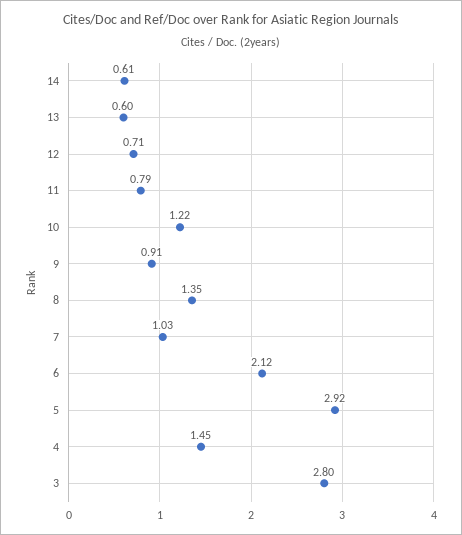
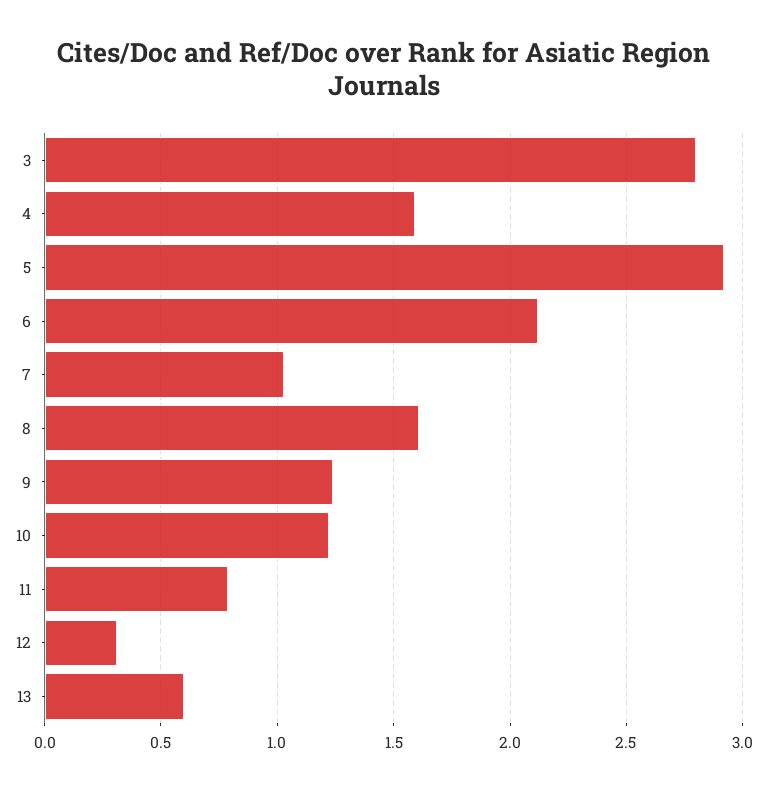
  {
-   "14": 0.61,
    "13": 0.6,
-   "12": 0.71,
+   "12": 0.3,
    "11": 0.79,
    "10": 1.22,
-   "9": 0.91,
+   "9": 1.25,
-   "8": 1.35,
+   "8": 1.6,
    "7": 1.03,
    "6": 2.12,
    "5": 2.92,
-   "4": 1.45,
+   "4": 1.6,
    "3": 2.8
  }

